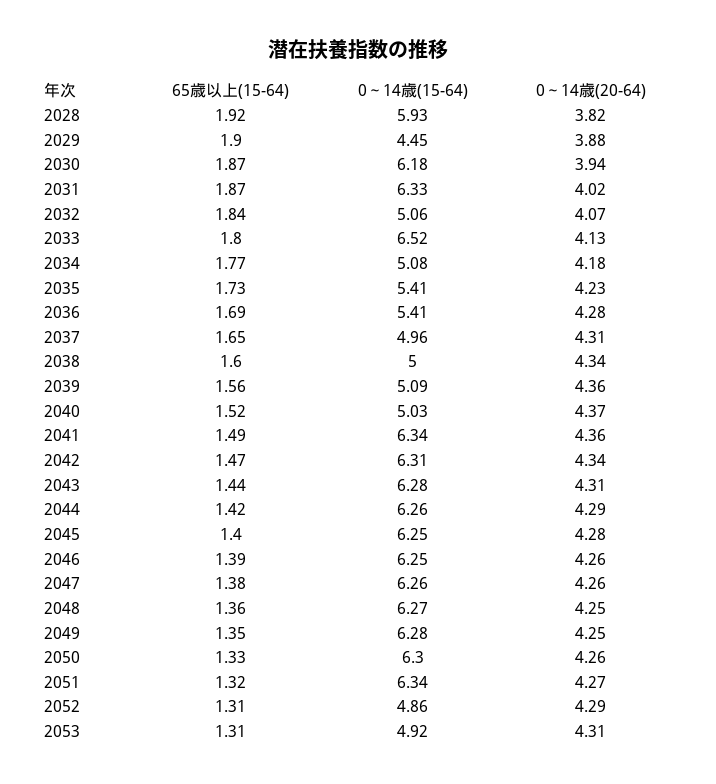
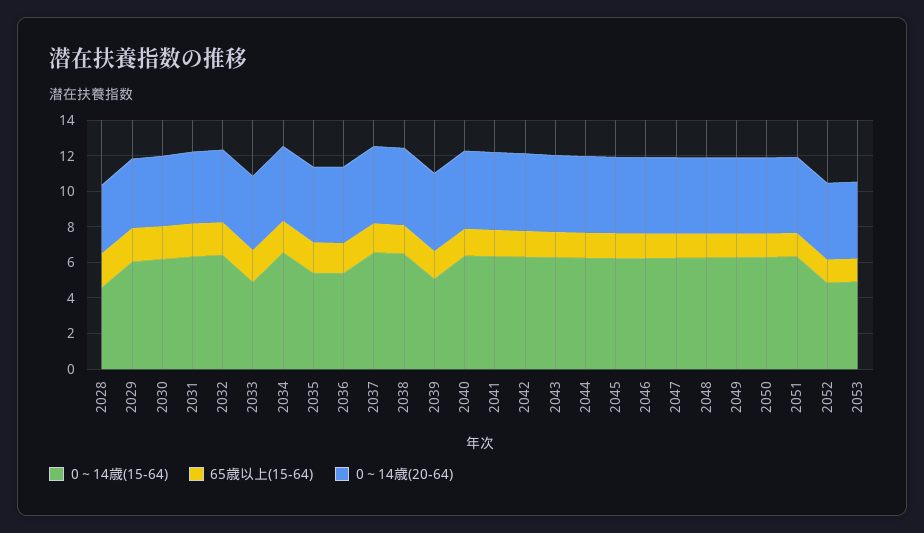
  {
    "65歳以上(15-64)": {
      "2028": 1.92,
      "2029": 1.9,
      "2030": 1.87,
      "2031": 1.87,
      "2032": 1.84,
      "2033": 1.8,
      "2034": 1.77,
      "2035": 1.73,
      "2036": 1.69,
      "2037": 1.65,
      "2038": 1.6,
      "2039": 1.56,
      "2040": 1.52,
      "2041": 1.49,
      "2042": 1.47,
      "2043": 1.44,
      "2044": 1.42,
      "2045": 1.4,
      "2046": 1.39,
      "2047": 1.38,
      "2048": 1.36,
      "2049": 1.35,
      "2050": 1.33,
      "2051": 1.32,
      "2052": 1.31,
      "2053": 1.31
    },
    "0～14歳(15-64)": {
-     "2028": 5.93,
+     "2028": 4.5,
-     "2029": 4.45,
+     "2029": 6,
      "2030": 6.18,
      "2031": 6.33,
-     "2032": 5.06,
+     "2032": 6.5,
-     "2033": 6.52,
+     "2033": 5,
-     "2034": 5.08,
+     "2034": 6.5,
      "2035": 5.41,
      "2036": 5.41,
-     "2037": 4.96,
+     "2037": 6.5,
-     "2038": 5,
+     "2038": 6.5,
      "2039": 5.09,
-     "2040": 5.03,
+     "2040": 6.5,
      "2041": 6.34,
      "2042": 6.31,
      "2043": 6.28,
      "2044": 6.26,
      "2045": 6.25,
      "2046": 6.25,
      "2047": 6.26,
      "2048": 6.27,
      "2049": 6.28,
      "2050": 6.3,
      "2051": 6.34,
      "2052": 4.86,
      "2053": 4.92
    },
    "0～14歳(20-64)": {
      "2028": 3.82,
      "2029": 3.88,
      "2030": 3.94,
      "2031": 4.02,
      "2032": 4.07,
      "2033": 4.13,
      "2034": 4.18,
      "2035": 4.23,
      "2036": 4.28,
      "2037": 4.31,
      "2038": 4.34,
      "2039": 4.36,
      "2040": 4.37,
      "2041": 4.36,
      "2042": 4.34,
      "2043": 4.31,
      "2044": 4.29,
      "2045": 4.28,
      "2046": 4.26,
      "2047": 4.26,
      "2048": 4.25,
      "2049": 4.25,
      "2050": 4.26,
      "2051": 4.27,
      "2052": 4.29,
      "2053": 4.31
    }
  }

